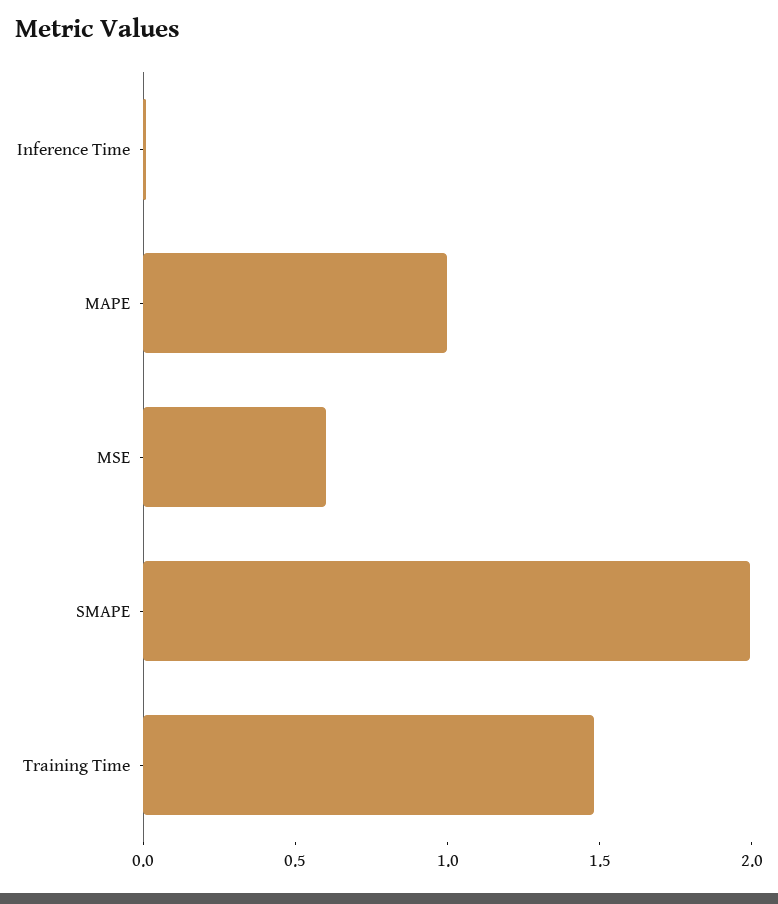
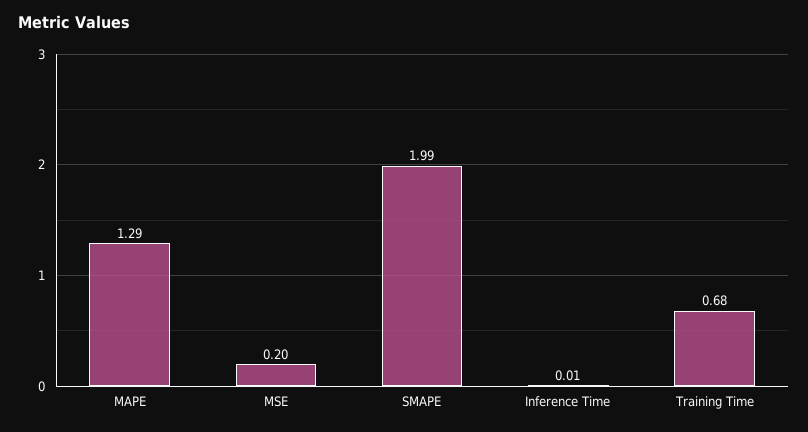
  {
    "Inference Time": 0.01,
-   "MAPE": 1,
+   "MAPE": 1.29,
-   "MSE": 0.6,
+   "MSE": 0.2,
    "SMAPE": 1.99,
-   "Training Time": 1.5
+   "Training Time": 0.68
  }

